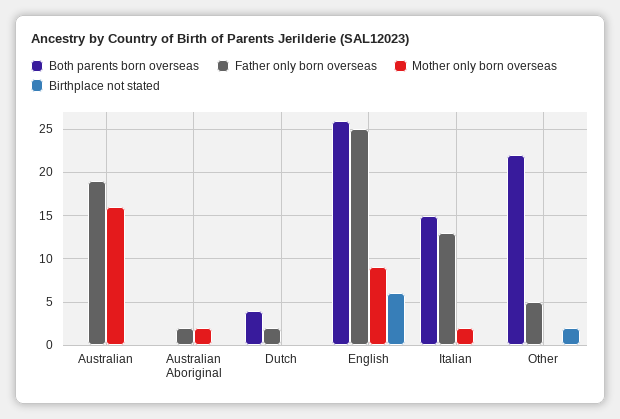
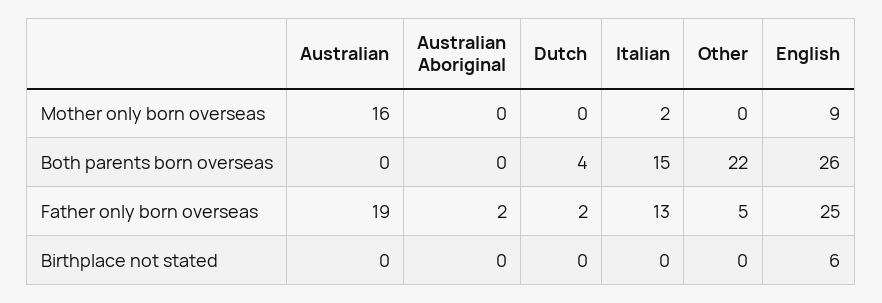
  {
    "Both parents born overseas": {
      "Australian": 0,
      "Australian Aboriginal": 0,
      "Dutch": 4,
      "English": 26,
      "Italian": 15,
      "Other": 22
    },
    "Father only born overseas": {
      "Australian": 19,
      "Australian Aboriginal": 2,
      "Dutch": 2,
      "English": 25,
      "Italian": 13,
      "Other": 5
    },
    "Mother only born overseas": {
      "Australian": 16,
-     "Australian Aboriginal": 2,
+     "Australian Aboriginal": 0,
      "Dutch": 0,
      "English": 9,
      "Italian": 2,
      "Other": 0
    },
    "Birthplace not stated": {
      "Australian": 0,
      "Australian Aboriginal": 0,
      "Dutch": 0,
      "English": 6,
      "Italian": 0,
-     "Other": 2
+     "Other": 0
    }
  }

